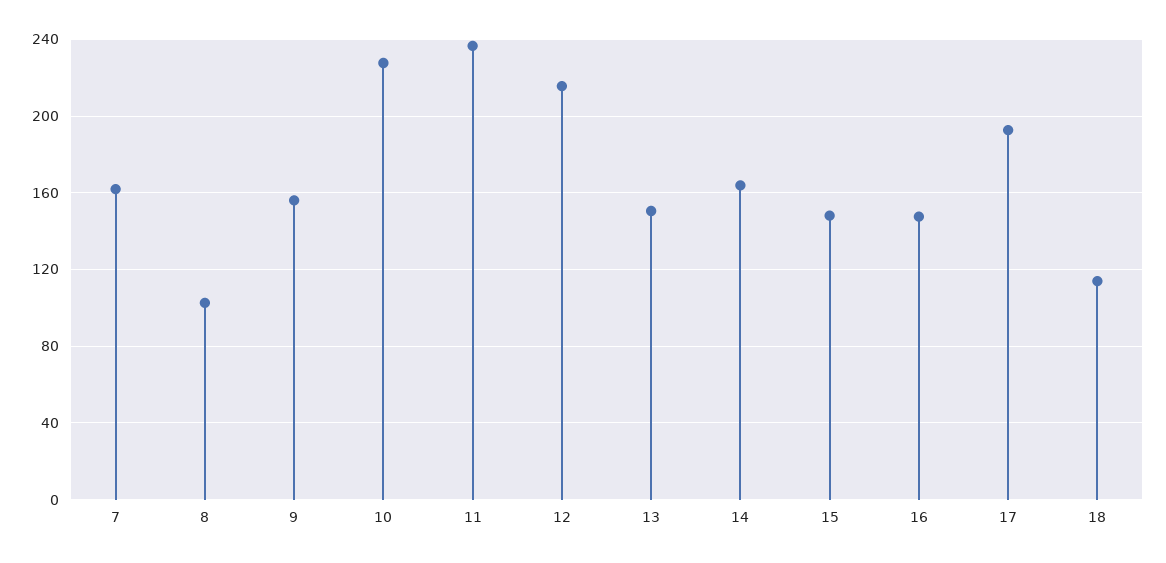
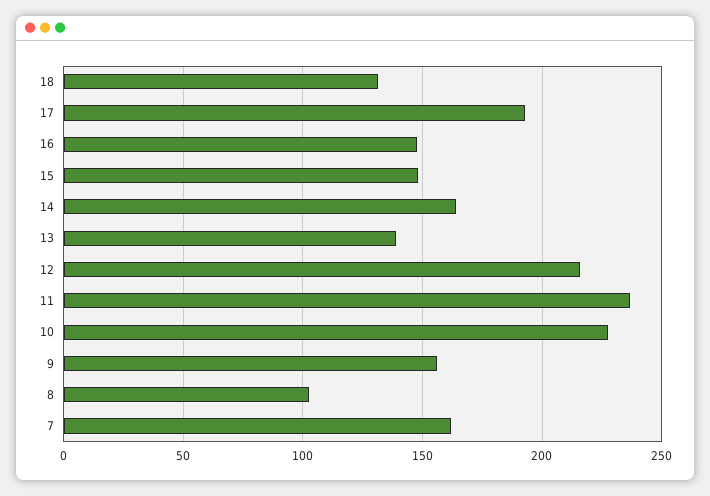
  {
    "7": 160,
    "8": 105,
    "9": 155,
    "10": 230,
    "11": 235,
    "12": 215,
-   "13": 150,
+   "13": 140,
    "14": 165,
    "15": 150,
    "16": 150,
    "17": 195,
-   "18": 115
+   "18": 130
  }

